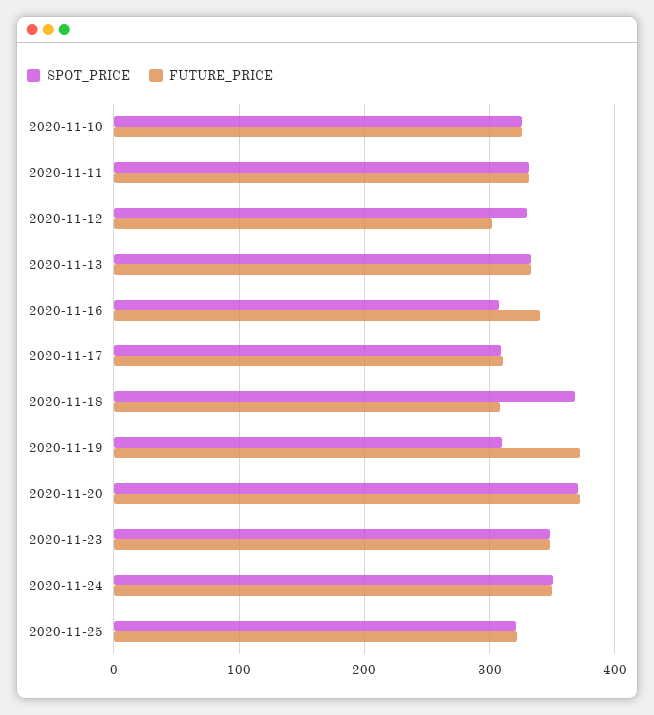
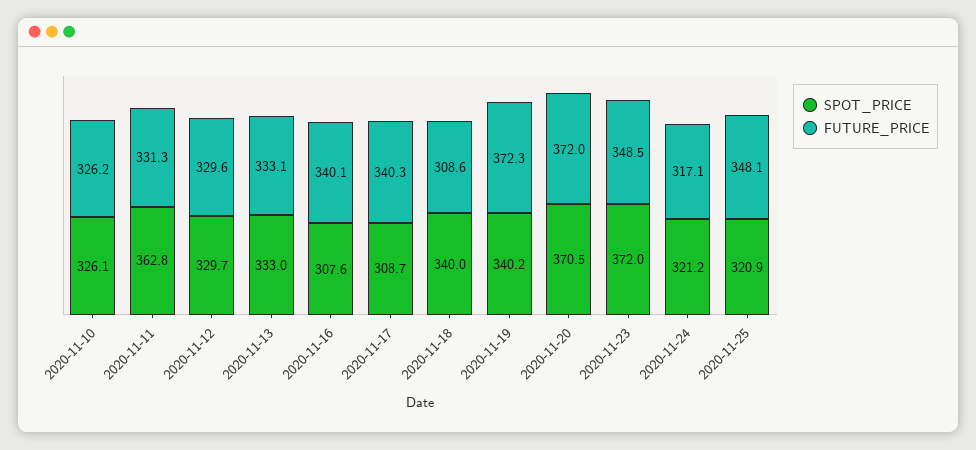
  {
    "SPOT_PRICE": {
      "2020-11-10": 326.1,
-     "2020-11-11": 330,
+     "2020-11-11": 362.8,
      "2020-11-12": 329.7,
      "2020-11-13": 333,
      "2020-11-16": 307.6,
      "2020-11-17": 308.7,
-     "2020-11-18": 370,
+     "2020-11-18": 340,
-     "2020-11-19": 310,
+     "2020-11-19": 340.2,
      "2020-11-20": 370.5,
-     "2020-11-23": 350,
+     "2020-11-23": 372,
-     "2020-11-24": 350,
+     "2020-11-24": 321.2,
      "2020-11-25": 320.9
    },
    "FUTURE_PRICE": {
      "2020-11-10": 326.2,
      "2020-11-11": 331.3,
-     "2020-11-12": 300,
+     "2020-11-12": 329.6,
      "2020-11-13": 333.1,
      "2020-11-16": 340.1,
-     "2020-11-17": 310,
+     "2020-11-17": 340.3,
      "2020-11-18": 308.6,
      "2020-11-19": 372.3,
      "2020-11-20": 372,
      "2020-11-23": 348.5,
-     "2020-11-24": 350,
+     "2020-11-24": 317.1,
-     "2020-11-25": 320
+     "2020-11-25": 348.1
    }
  }

